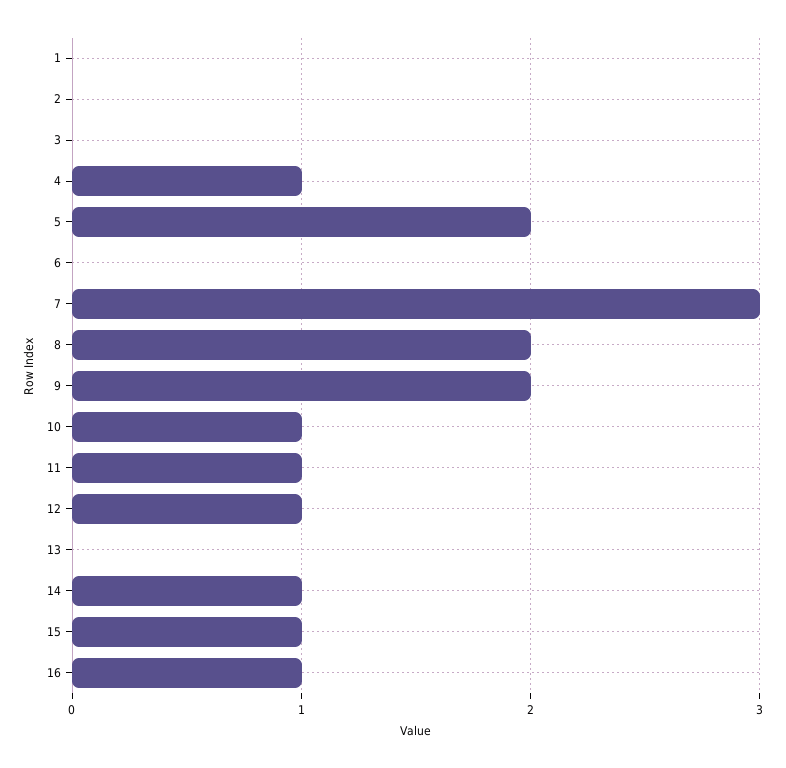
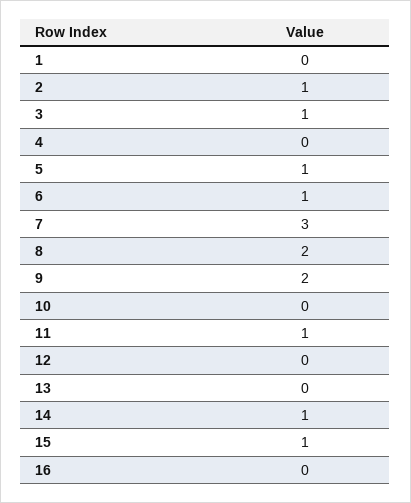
  {
    "1": 0,
-   "2": 0,
+   "2": 1,
-   "3": 0,
+   "3": 1,
-   "4": 1,
+   "4": 0,
-   "5": 2,
+   "5": 1,
-   "6": 0,
+   "6": 1,
    "7": 3,
    "8": 2,
    "9": 2,
-   "10": 1,
+   "10": 0,
    "11": 1,
-   "12": 1,
+   "12": 0,
    "13": 0,
    "14": 1,
    "15": 1,
-   "16": 1
+   "16": 0
  }

